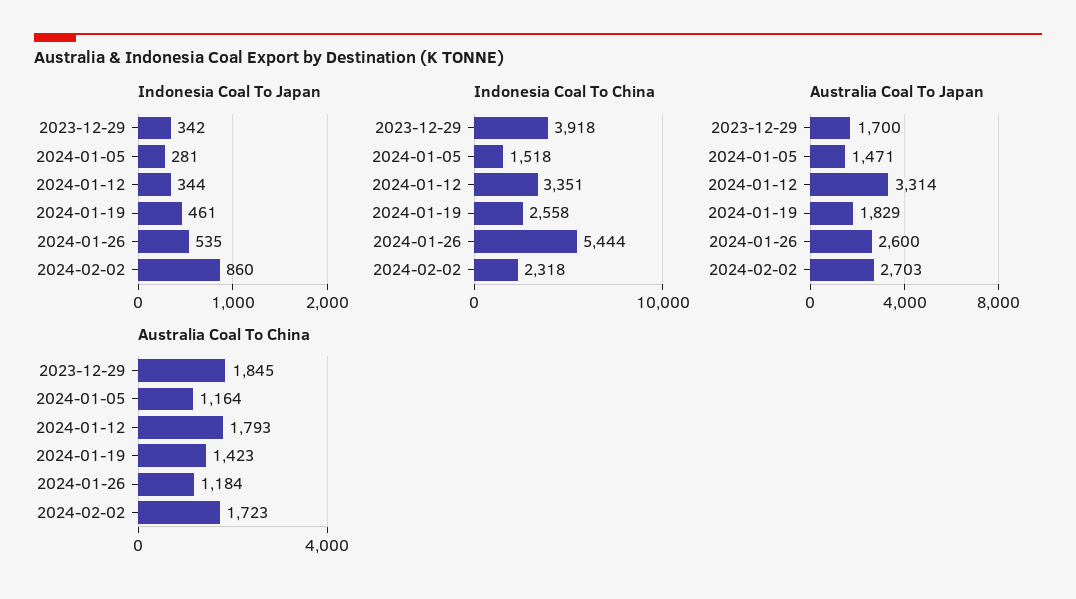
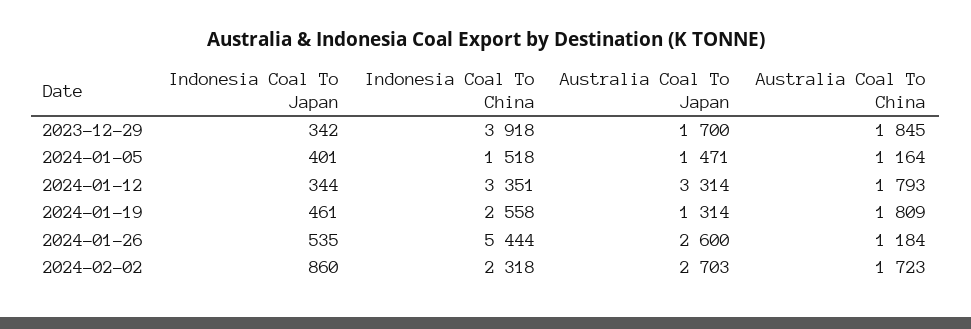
  {
    "Indonesia Coal To Japan": {
      "2023-12-29": 342,
-     "2024-01-05": 281,
+     "2024-01-05": 401,
      "2024-01-12": 344,
      "2024-01-19": 461,
      "2024-01-26": 535,
      "2024-02-02": 860
    },
    "Indonesia Coal To China": {
      "2023-12-29": 3918,
      "2024-01-05": 1518,
      "2024-01-12": 3351,
      "2024-01-19": 2558,
      "2024-01-26": 5444,
      "2024-02-02": 2318
    },
    "Australia Coal To Japan": {
      "2023-12-29": 1700,
      "2024-01-05": 1471,
      "2024-01-12": 3314,
-     "2024-01-19": 1829,
+     "2024-01-19": 1314,
      "2024-01-26": 2600,
      "2024-02-02": 2703
    },
    "Australia Coal To China": {
      "2023-12-29": 1845,
      "2024-01-05": 1164,
      "2024-01-12": 1793,
-     "2024-01-19": 1423,
+     "2024-01-19": 1809,
      "2024-01-26": 1184,
      "2024-02-02": 1723
    }
  }

